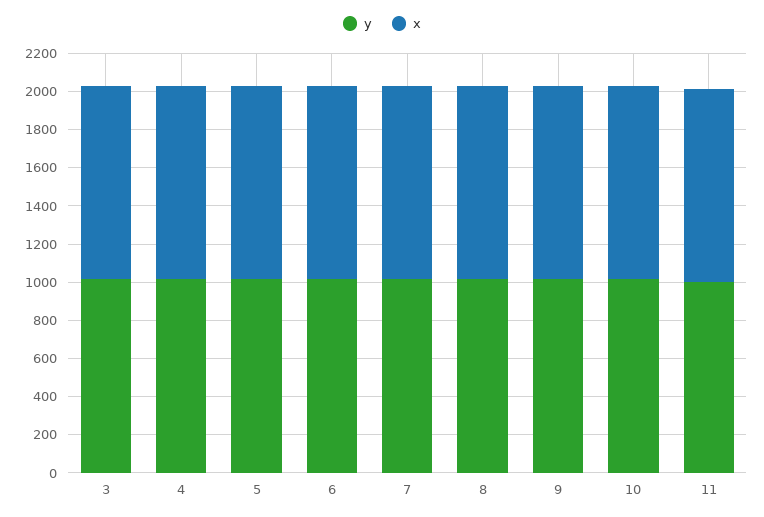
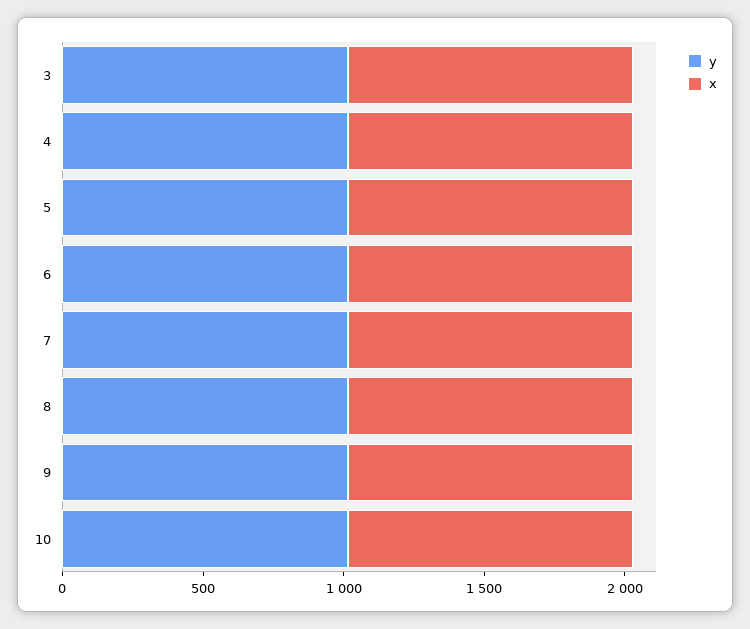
  {
    "y": {
      "3": 1000,
      "4": 1000,
      "5": 1000,
      "6": 1000,
      "7": 1000,
      "8": 1000,
      "9": 1000,
-     "10": 1000,
+     "10": 1000
-     "11": 1000
    },
    "x": {
      "3": 1000,
      "4": 1000,
      "5": 1000,
      "6": 1000,
      "7": 1000,
      "8": 1000,
      "9": 1000,
-     "10": 1000,
+     "10": 1000
-     "11": 1000
    }
  }

